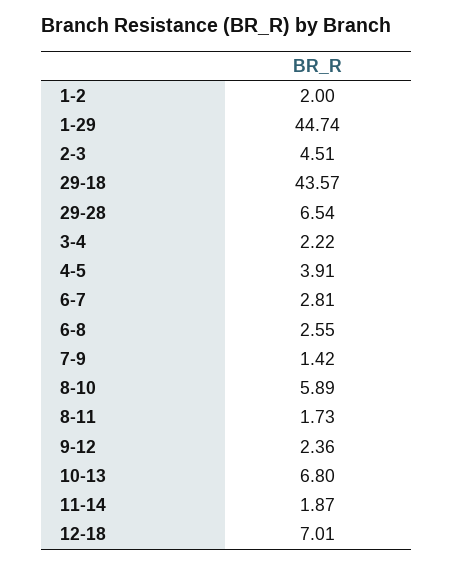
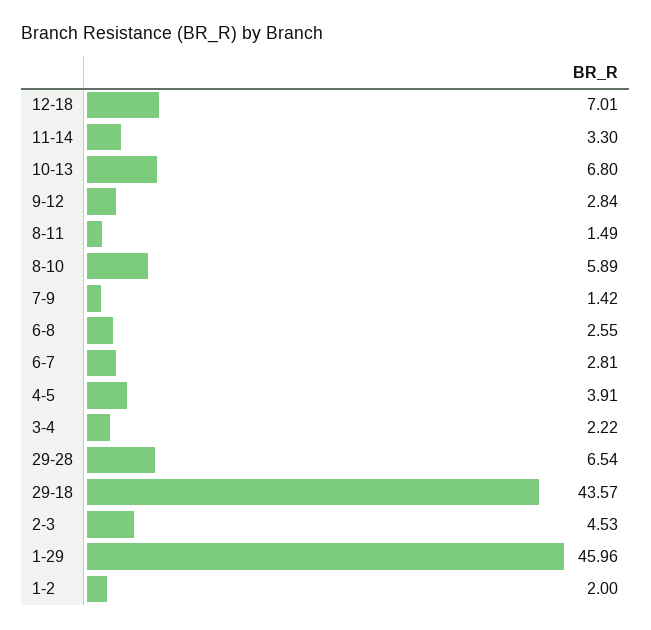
  {
    "1-2": 2,
-   "1-29": 44.74,
+   "1-29": 45.96,
-   "2-3": 4.51,
+   "2-3": 4.53,
    "29-18": 43.57,
    "29-28": 6.54,
    "3-4": 2.22,
    "4-5": 3.91,
    "6-7": 2.81,
    "6-8": 2.55,
    "7-9": 1.42,
    "8-10": 5.89,
-   "8-11": 1.73,
+   "8-11": 1.49,
-   "9-12": 2.36,
+   "9-12": 2.84,
    "10-13": 6.8,
-   "11-14": 1.87,
+   "11-14": 3.3,
    "12-18": 7.01
  }

